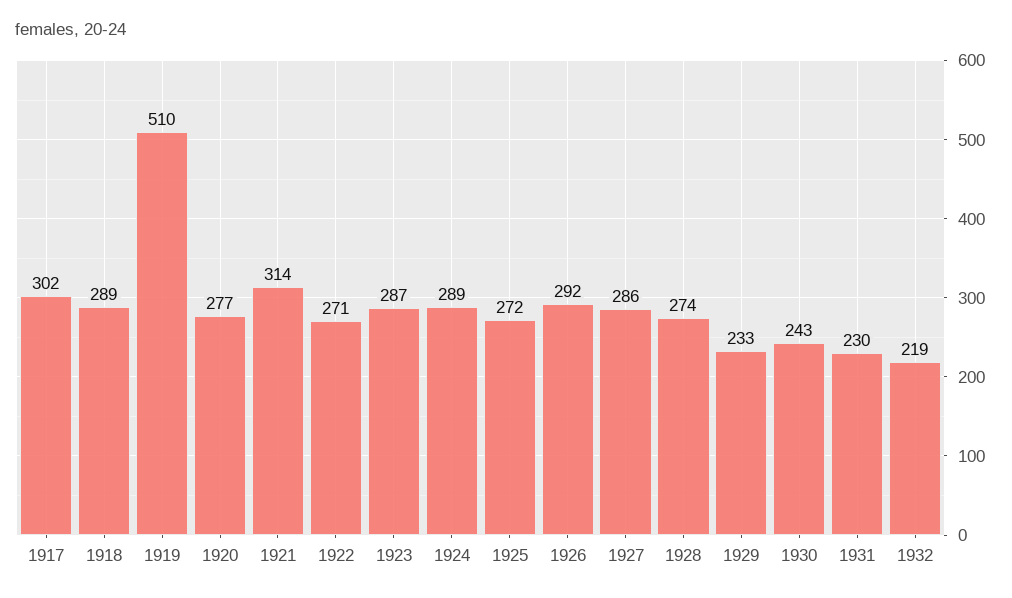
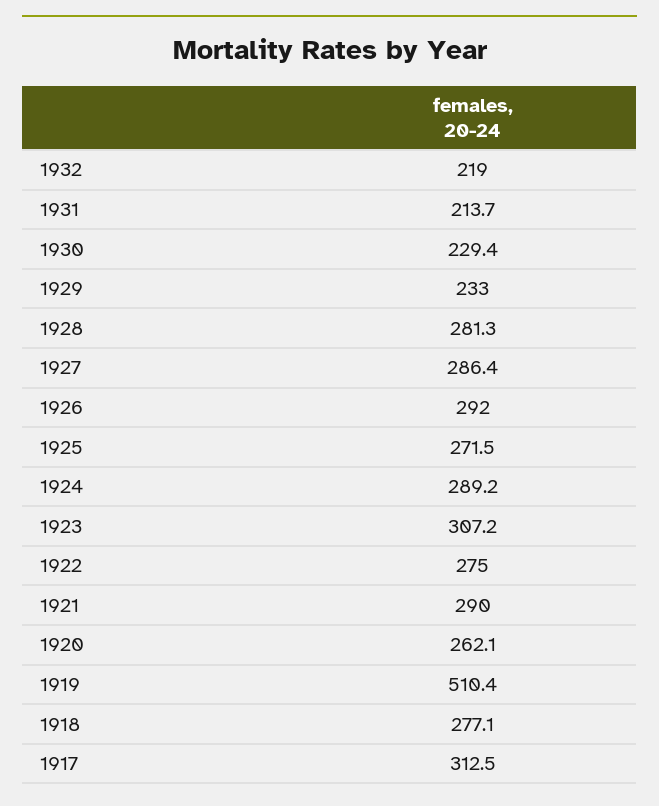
  {
-   "1917": 302,
+   "1917": 312.5,
-   "1918": 289,
+   "1918": 277.1,
    "1919": 510.4,
-   "1920": 277,
+   "1920": 262.1,
-   "1921": 314,
+   "1921": 290,
-   "1922": 271,
+   "1922": 275,
-   "1923": 287,
+   "1923": 307.2,
    "1924": 289.2,
    "1925": 271.5,
    "1926": 292,
    "1927": 286.4,
-   "1928": 274,
+   "1928": 281.3,
    "1929": 233,
-   "1930": 243,
+   "1930": 229.4,
-   "1931": 230,
+   "1931": 213.7,
    "1932": 219
  }

